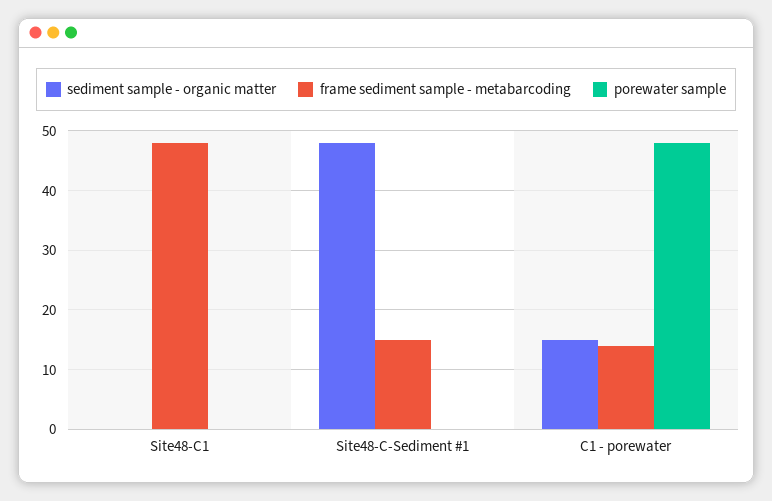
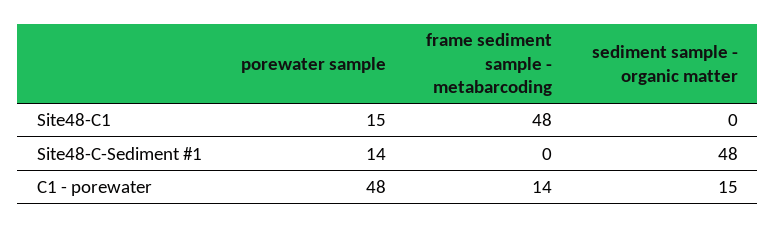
  {
    "sediment sample - organic matter": {
      "Site48-C1": 0,
      "Site48-C-Sediment #1": 48,
      "C1 - porewater": 15
    },
    "frame sediment sample - metabarcoding": {
      "Site48-C1": 48,
-     "Site48-C-Sediment #1": 15,
+     "Site48-C-Sediment #1": 0,
      "C1 - porewater": 14
    },
    "porewater sample": {
-     "Site48-C1": 0,
+     "Site48-C1": 15,
-     "Site48-C-Sediment #1": 0,
+     "Site48-C-Sediment #1": 14,
      "C1 - porewater": 48
    }
  }

